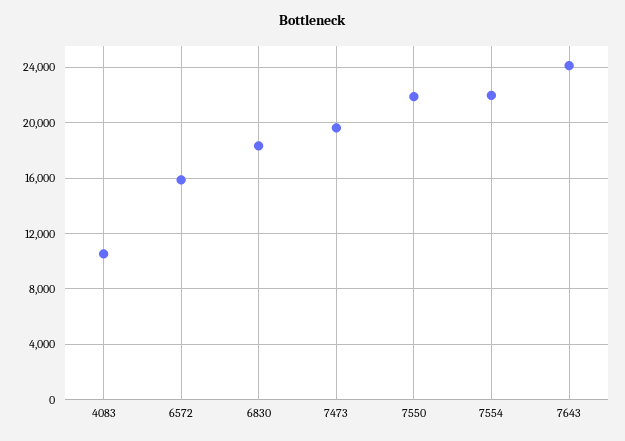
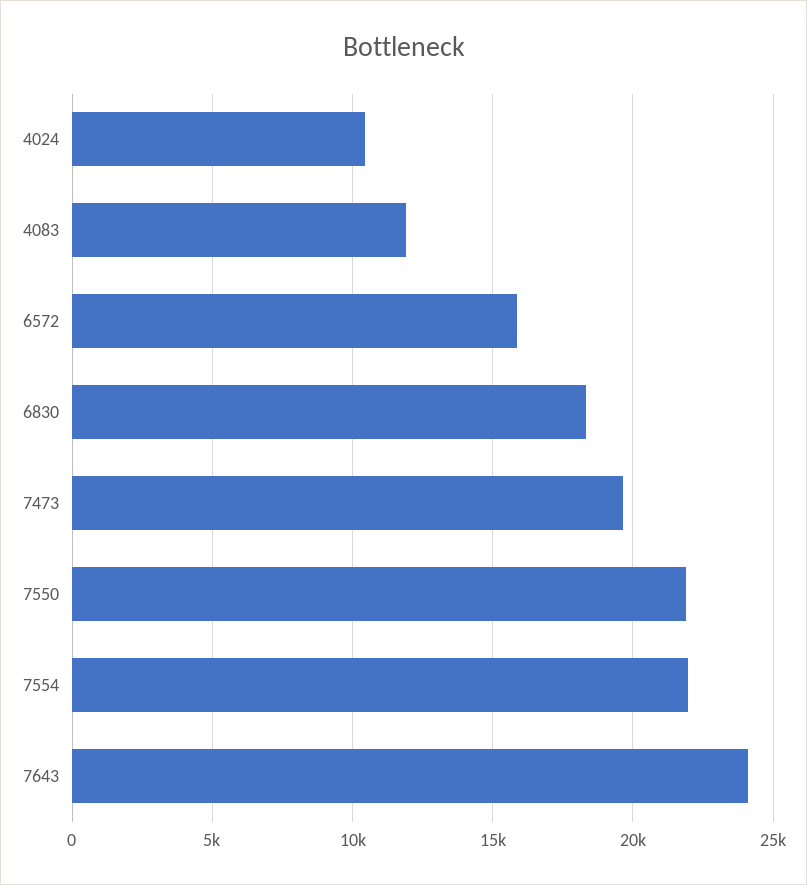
  {
-   "4083": 10500,
+   "4083": 12000,
    "6572": 16000,
    "6830": 18500,
    "7473": 19500,
    "7550": 22000,
    "7554": 22000,
-   "7643": 24000
+   "7643": 24000,
+   "4024": 10500
  }

